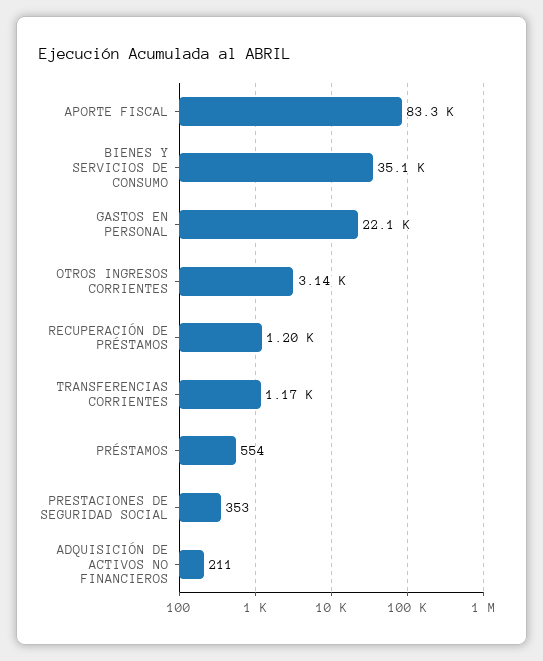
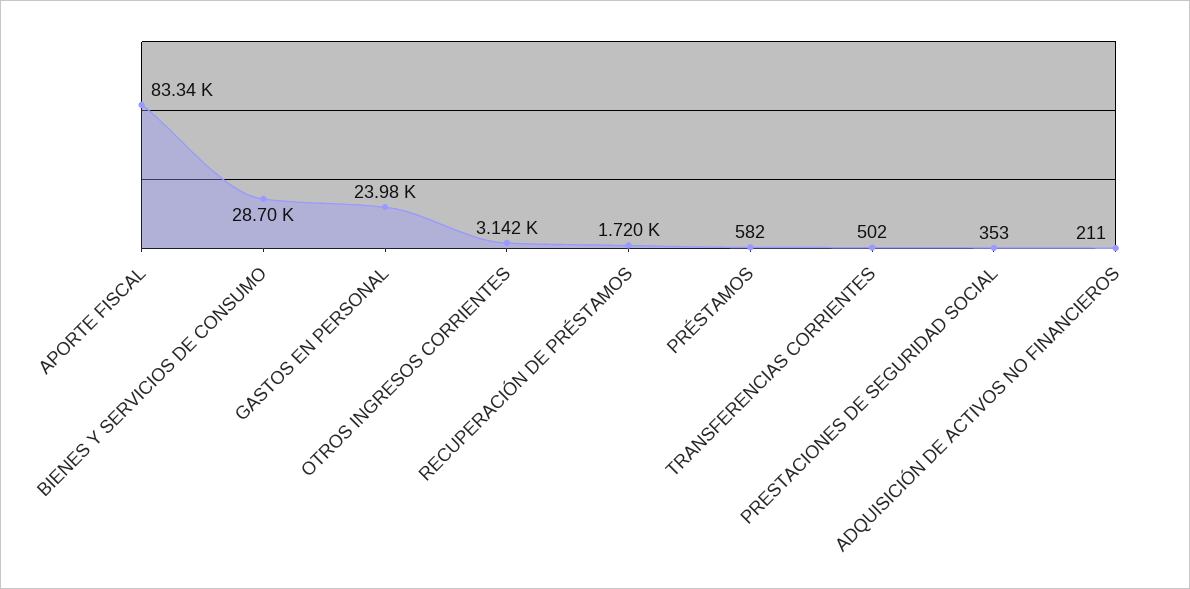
  {
    "APORTE FISCAL": 83340,
-   "BIENES Y SERVICIOS DE CONSUMO": 35100,
+   "BIENES Y SERVICIOS DE CONSUMO": 28700,
-   "GASTOS EN PERSONAL": 22100,
+   "GASTOS EN PERSONAL": 23980,
    "OTROS INGRESOS CORRIENTES": 3142,
-   "RECUPERACIÓN DE PRÉSTAMOS": 1200,
+   "RECUPERACIÓN DE PRÉSTAMOS": 1720,
-   "TRANSFERENCIAS CORRIENTES": 1170,
+   "TRANSFERENCIAS CORRIENTES": 502,
-   "PRÉSTAMOS": 554,
+   "PRÉSTAMOS": 582,
    "PRESTACIONES DE SEGURIDAD SOCIAL": 353,
    "ADQUISICIÓN DE ACTIVOS NO FINANCIEROS": 211
  }

